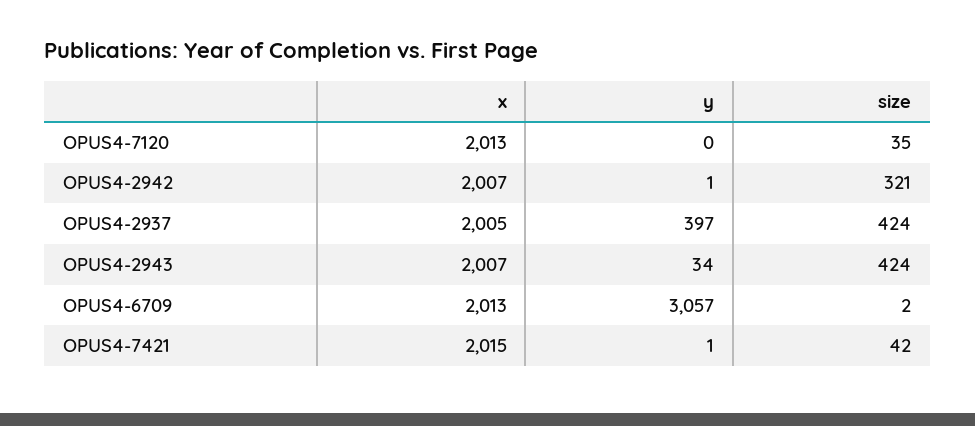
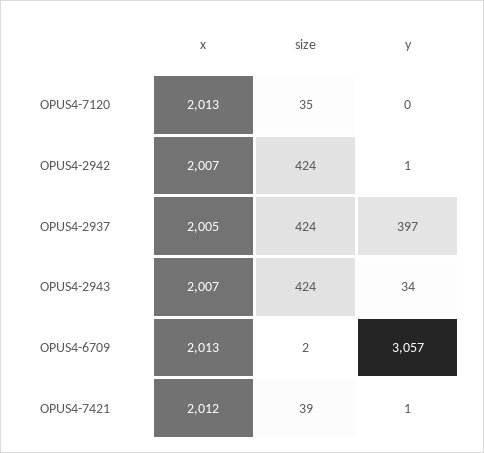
  {
    "x": {
      "OPUS4-7120": 2013,
      "OPUS4-2942": 2007,
      "OPUS4-2937": 2005,
      "OPUS4-2943": 2007,
      "OPUS4-6709": 2013,
-     "OPUS4-7421": 2015
+     "OPUS4-7421": 2012
    },
    "y": {
      "OPUS4-7120": 0,
      "OPUS4-2942": 1,
      "OPUS4-2937": 397,
      "OPUS4-2943": 34,
      "OPUS4-6709": 3057,
      "OPUS4-7421": 1
    },
    "size": {
      "OPUS4-7120": 35,
-     "OPUS4-2942": 321,
+     "OPUS4-2942": 424,
      "OPUS4-2937": 424,
      "OPUS4-2943": 424,
      "OPUS4-6709": 2,
-     "OPUS4-7421": 42
+     "OPUS4-7421": 39
    }
  }

